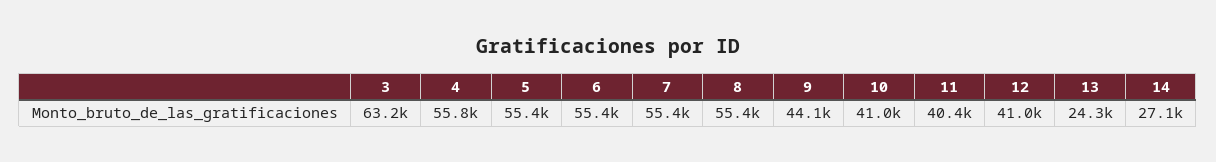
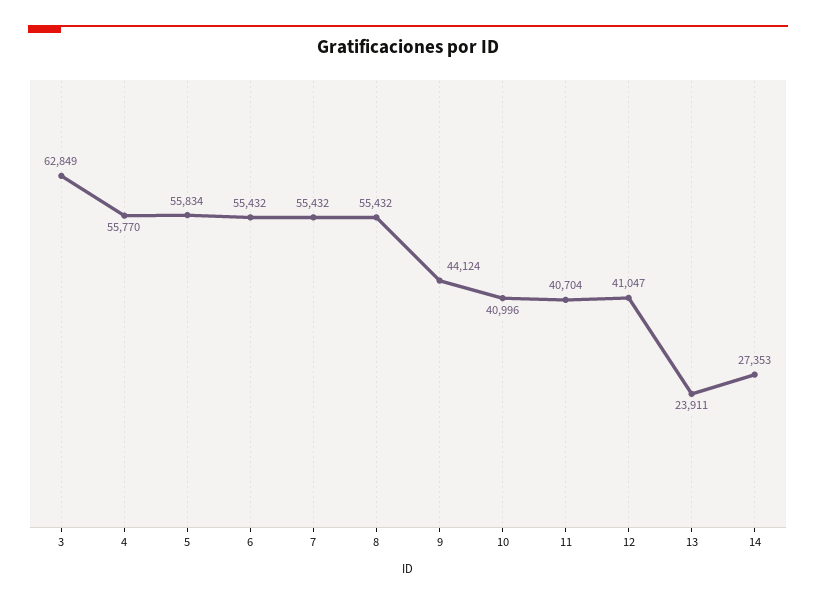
  {
-   "3": 63200,
+   "3": 62849,
    "4": 55770,
-   "5": 55400,
+   "5": 55834,
    "6": 55432,
    "7": 55432,
    "8": 55432,
    "9": 44124,
    "10": 40996,
-   "11": 40400,
+   "11": 40704,
    "12": 41047,
-   "13": 24300,
+   "13": 23911,
-   "14": 27100
+   "14": 27353
  }

